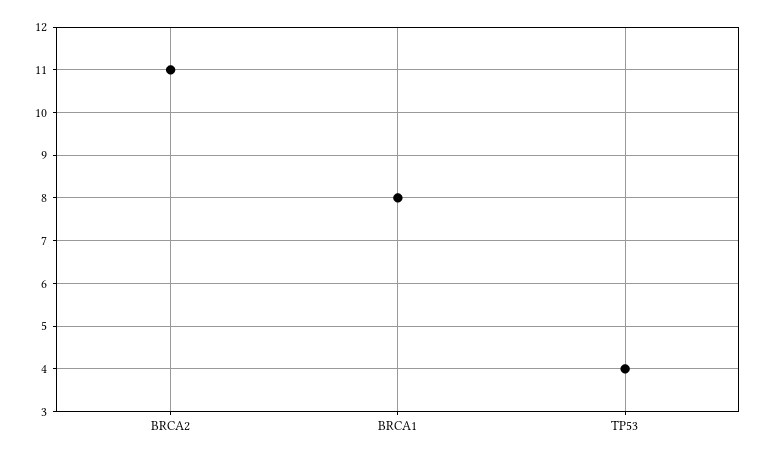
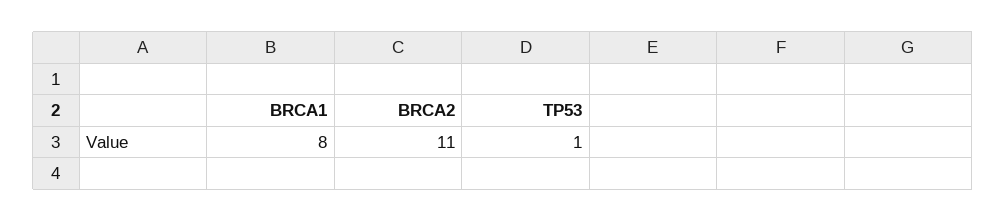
  {
    "BRCA2": 11,
    "BRCA1": 8,
-   "TP53": 4
+   "TP53": 1
  }

